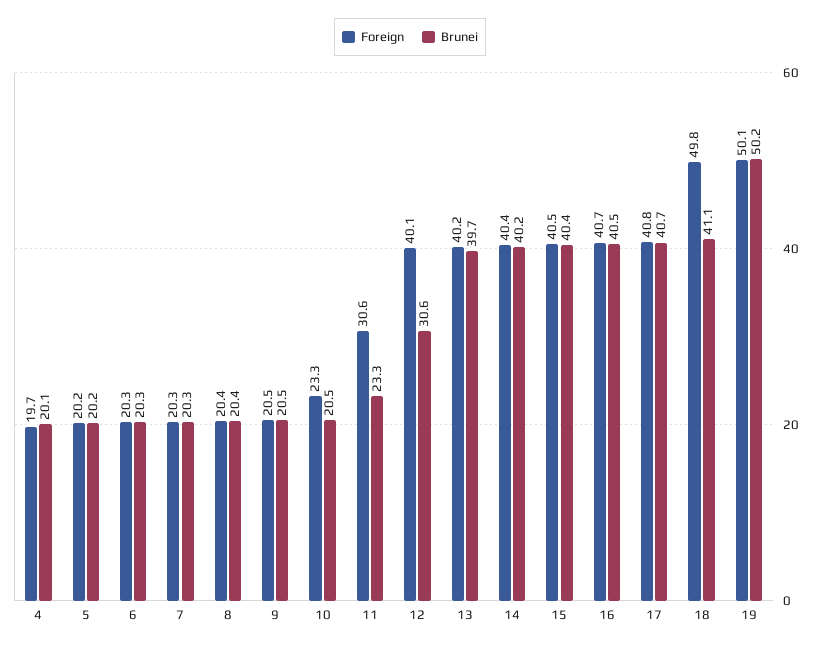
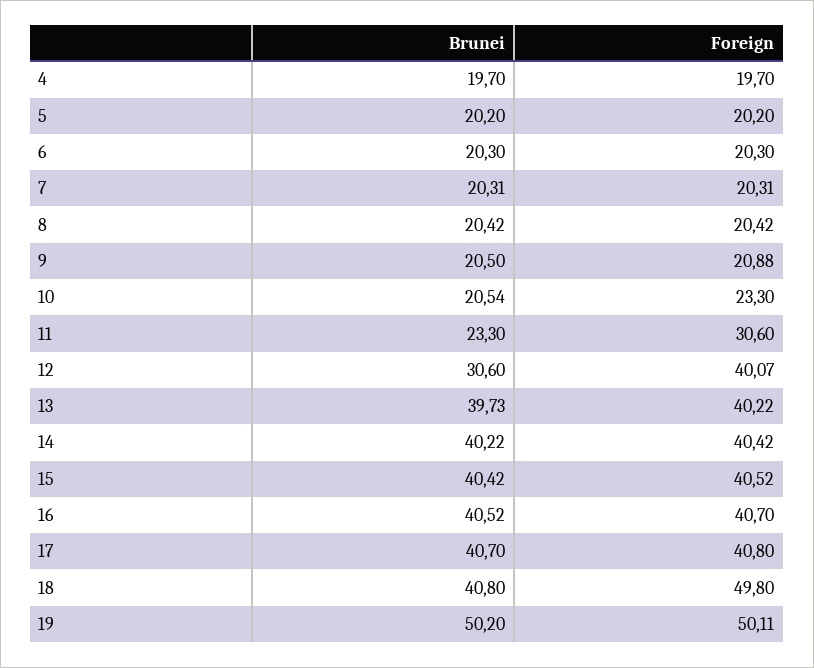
  {
    "Foreign": {
      "4": 19.7,
      "5": 20.2,
      "6": 20.3,
      "7": 20.31,
      "8": 20.42,
-     "9": 20.5,
+     "9": 20.88,
      "10": 23.3,
      "11": 30.6,
      "12": 40.07,
      "13": 40.22,
      "14": 40.42,
      "15": 40.52,
      "16": 40.7,
      "17": 40.8,
      "18": 49.8,
      "19": 50.11
    },
    "Brunei": {
-     "4": 20.1,
+     "4": 19.7,
      "5": 20.2,
      "6": 20.3,
      "7": 20.31,
      "8": 20.42,
      "9": 20.5,
      "10": 20.54,
      "11": 23.3,
      "12": 30.6,
      "13": 39.73,
      "14": 40.22,
      "15": 40.42,
      "16": 40.52,
      "17": 40.7,
-     "18": 41.1,
+     "18": 40.8,
      "19": 50.2
    }
  }

